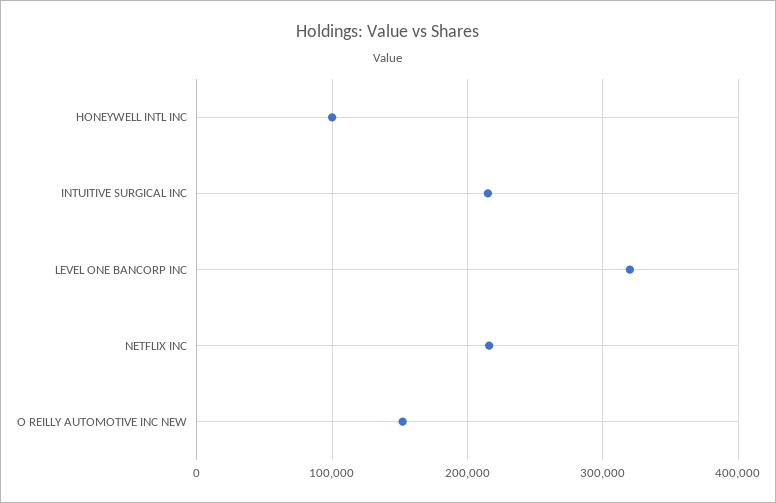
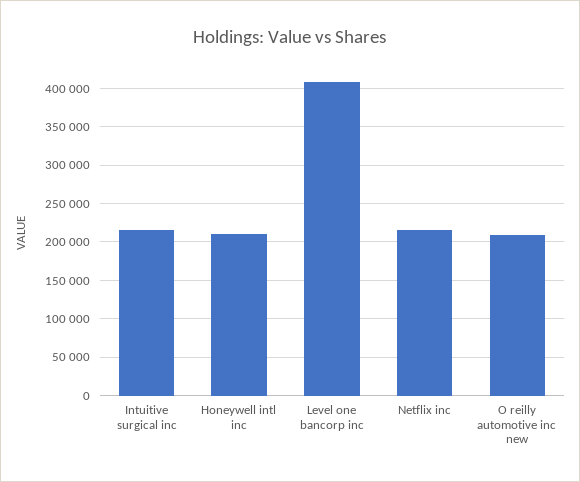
  {
-   "HONEYWELL INTL INC": 100000,
+   "HONEYWELL INTL INC": 210000,
    "INTUITIVE SURGICAL INC": 220000,
-   "LEVEL ONE BANCORP INC": 320000,
+   "LEVEL ONE BANCORP INC": 410000,
    "NETFLIX INC": 220000,
-   "O REILLY AUTOMOTIVE INC NEW": 150000
+   "O REILLY AUTOMOTIVE INC NEW": 210000
  }

